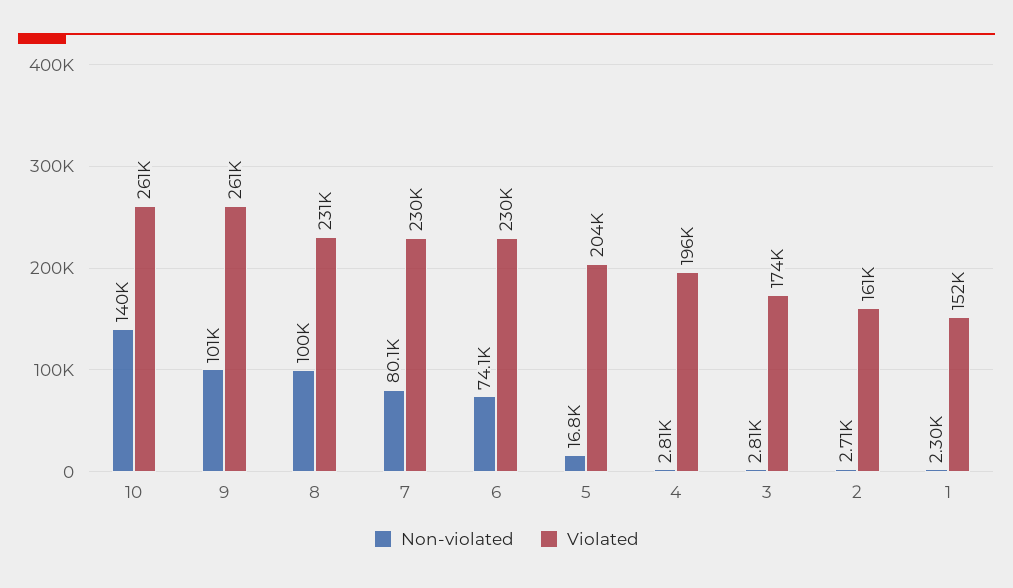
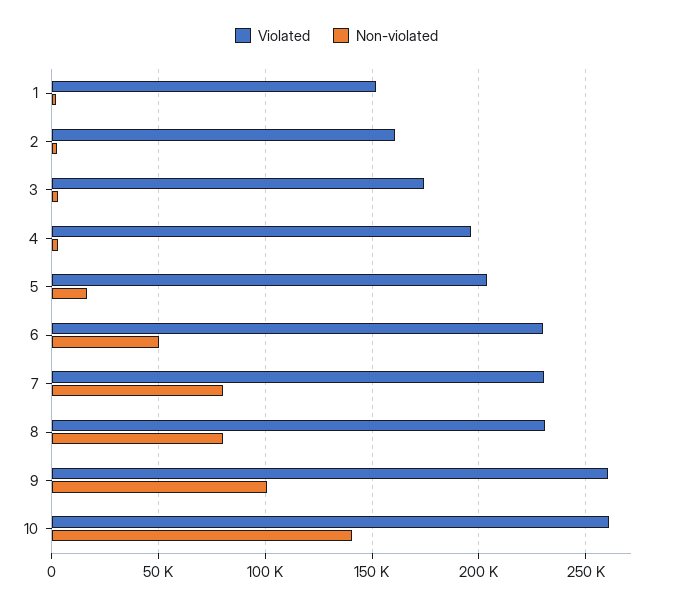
  {
    "Non-violated": {
      "10": 140000,
      "9": 101000,
-     "8": 100000,
+     "8": 80000,
      "7": 80100,
-     "6": 74100,
+     "6": 50000,
      "5": 16800,
      "4": 2810,
      "3": 2810,
      "2": 2710,
      "1": 2300
    },
    "Violated": {
      "10": 261000,
      "9": 261000,
      "8": 231000,
      "7": 230000,
      "6": 230000,
      "5": 204000,
      "4": 196000,
      "3": 174000,
      "2": 161000,
      "1": 152000
    }
  }

